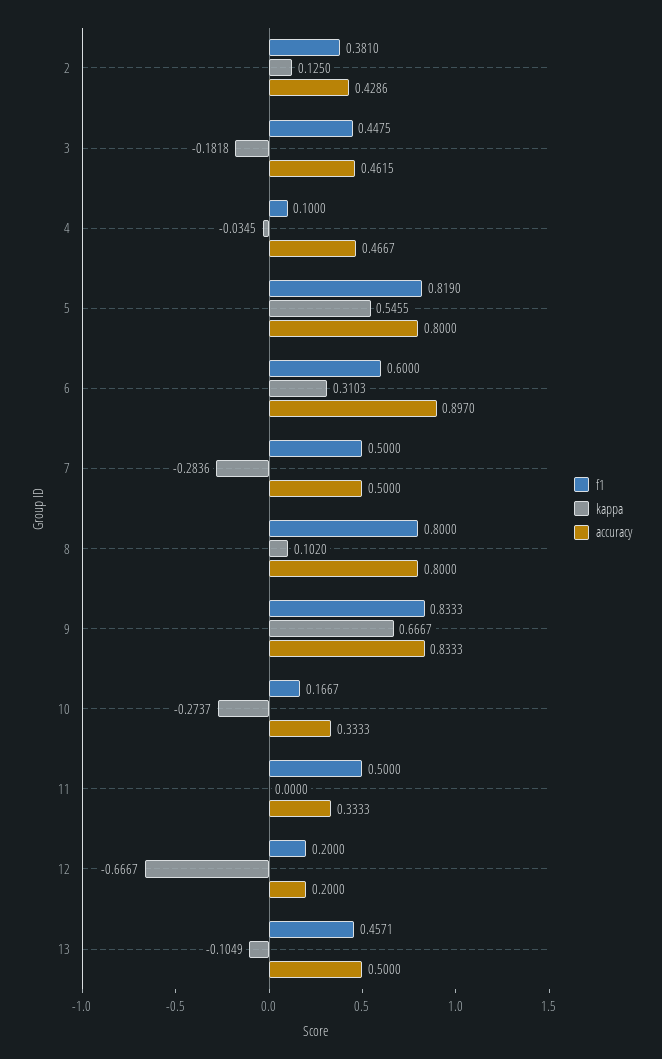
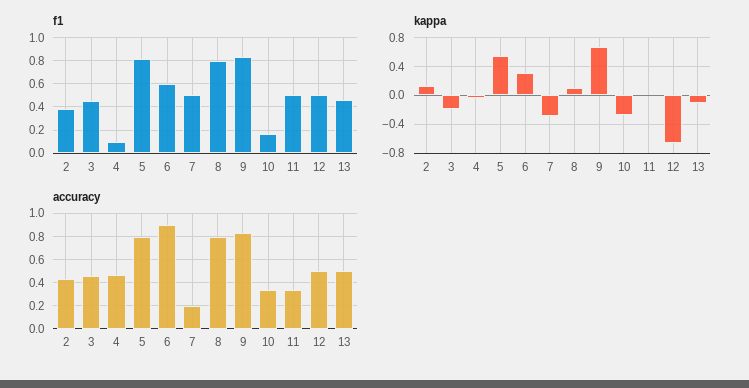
  {
    "f1": {
      "2": 0.381,
      "3": 0.4475,
      "4": 0.1,
      "5": 0.819,
      "6": 0.6,
      "7": 0.5,
      "8": 0.8,
      "9": 0.8333,
      "10": 0.1667,
      "11": 0.5,
-     "12": 0.2,
+     "12": 0.5,
      "13": 0.4571
    },
    "kappa": {
      "2": 0.125,
      "3": -0.1818,
      "4": -0.0345,
      "5": 0.5455,
      "6": 0.3103,
      "7": -0.2836,
      "8": 0.102,
      "9": 0.6667,
      "10": -0.2737,
      "11": 0,
      "12": -0.6667,
      "13": -0.1049
    },
    "accuracy": {
      "2": 0.4286,
      "3": 0.4615,
      "4": 0.4667,
      "5": 0.8,
      "6": 0.897,
-     "7": 0.5,
+     "7": 0.2,
      "8": 0.8,
      "9": 0.8333,
      "10": 0.3333,
      "11": 0.3333,
-     "12": 0.2,
+     "12": 0.5,
      "13": 0.5
    }
  }

